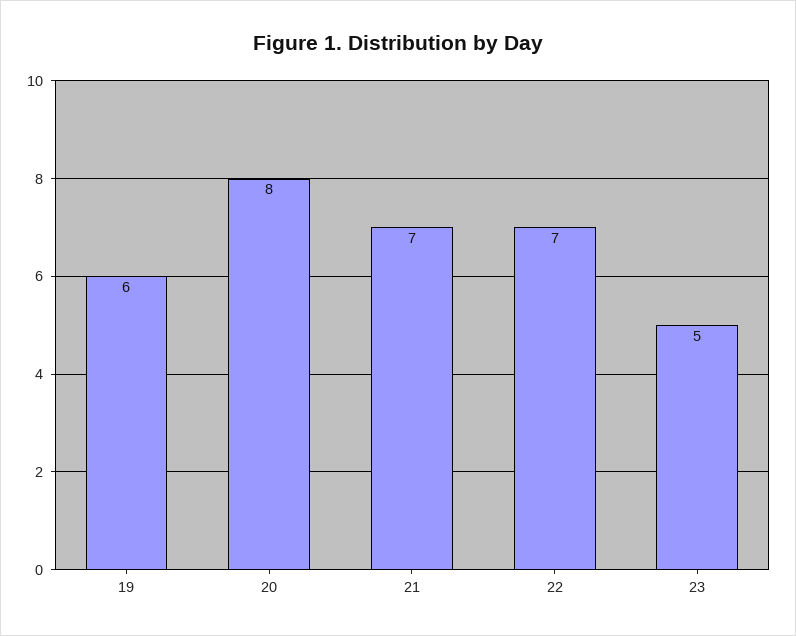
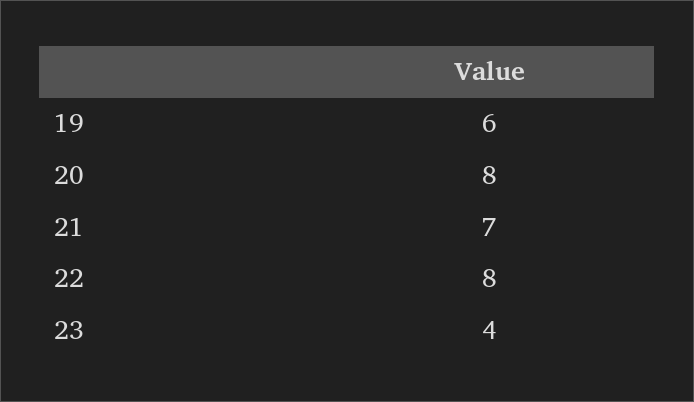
  {
    "19": 6,
    "20": 8,
    "21": 7,
-   "22": 7,
+   "22": 8,
-   "23": 5
+   "23": 4
  }

